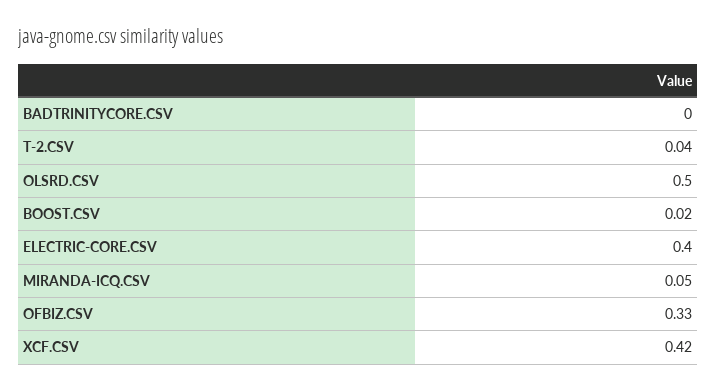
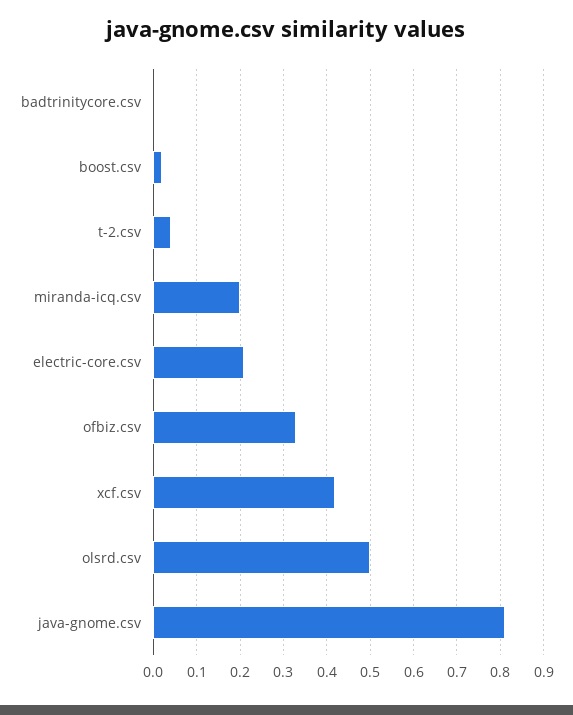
  {
    "BADTRINITYCORE.CSV": 0,
    "T-2.CSV": 0.04,
    "OLSRD.CSV": 0.5,
    "BOOST.CSV": 0.02,
-   "ELECTRIC-CORE.CSV": 0.4,
+   "ELECTRIC-CORE.CSV": 0.2,
-   "MIRANDA-ICQ.CSV": 0.05,
+   "MIRANDA-ICQ.CSV": 0.2,
    "OFBIZ.CSV": 0.33,
-   "XCF.CSV": 0.42
+   "XCF.CSV": 0.42,
+   "java-gnome.csv": 0.8
  }

